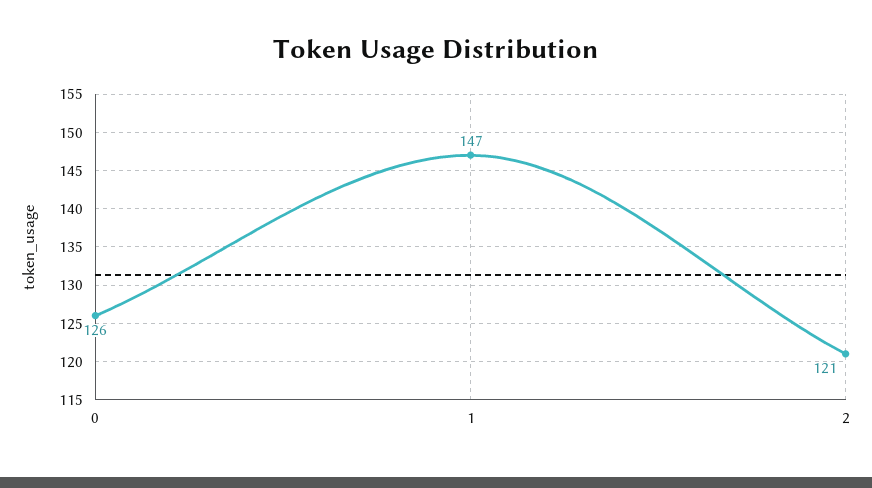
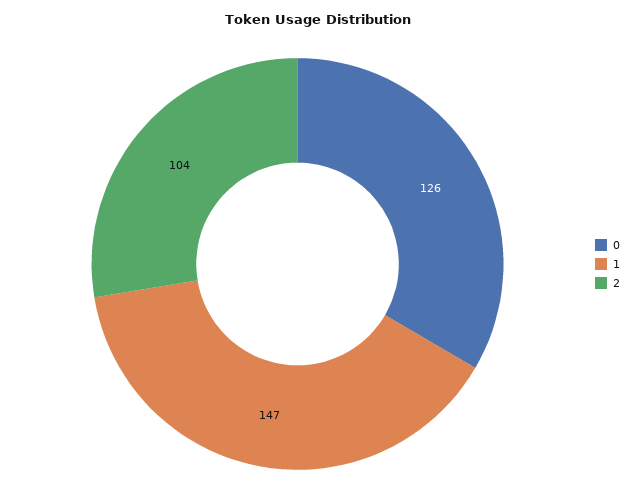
  {
    "0": 126,
    "1": 147,
-   "2": 121
+   "2": 104
  }

